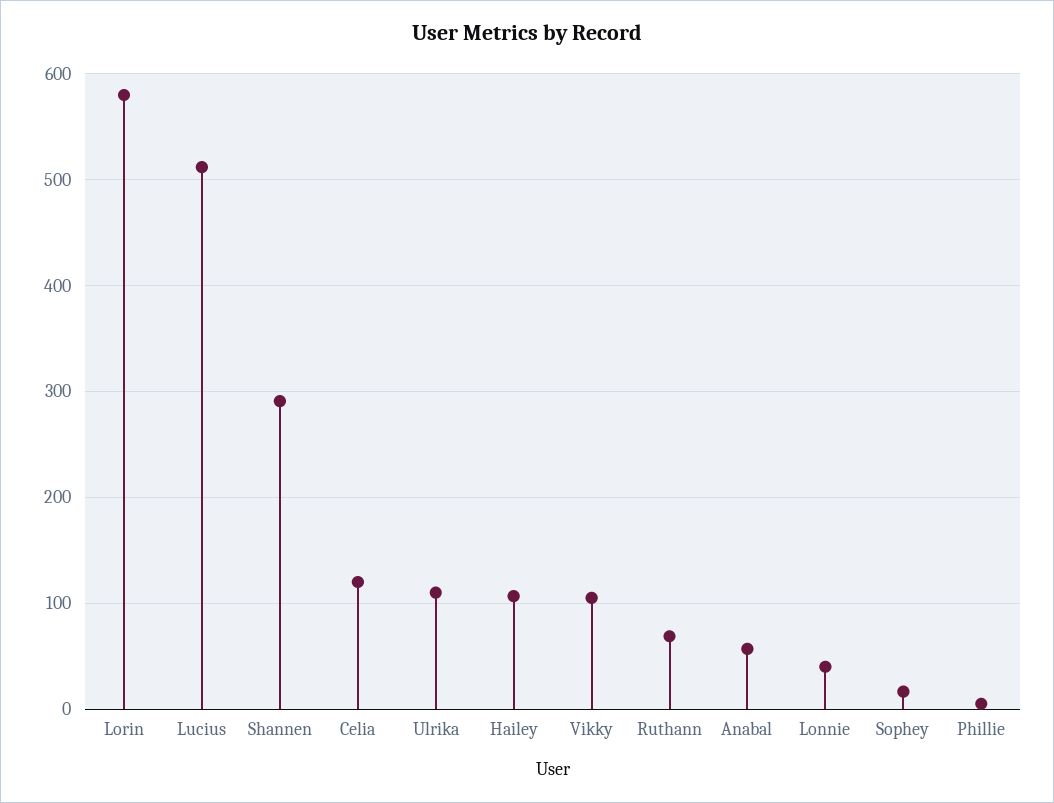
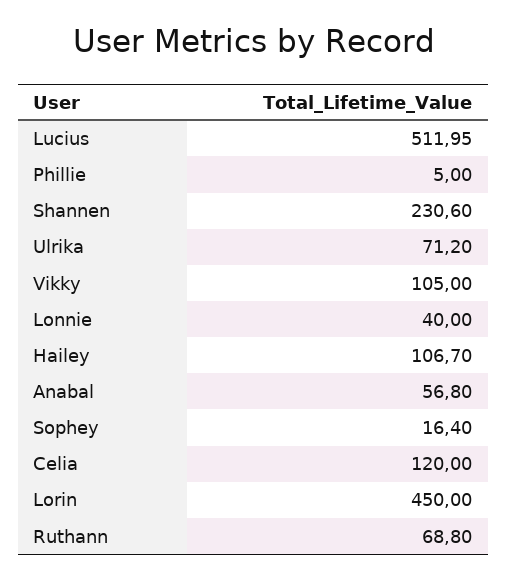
  {
-   "Lorin": 580,
+   "Lorin": 450,
    "Lucius": 511.95,
-   "Shannen": 290,
+   "Shannen": 230.6,
    "Celia": 120,
-   "Ulrika": 110,
+   "Ulrika": 71.2,
    "Hailey": 106.7,
    "Vikky": 105,
    "Ruthann": 68.8,
    "Anabal": 56.8,
    "Lonnie": 40,
    "Sophey": 16.4,
    "Phillie": 5
  }

